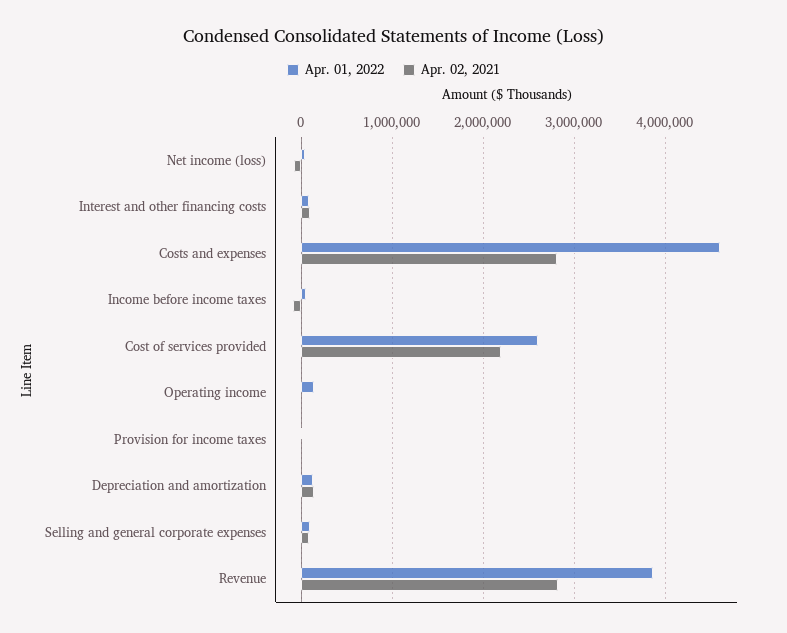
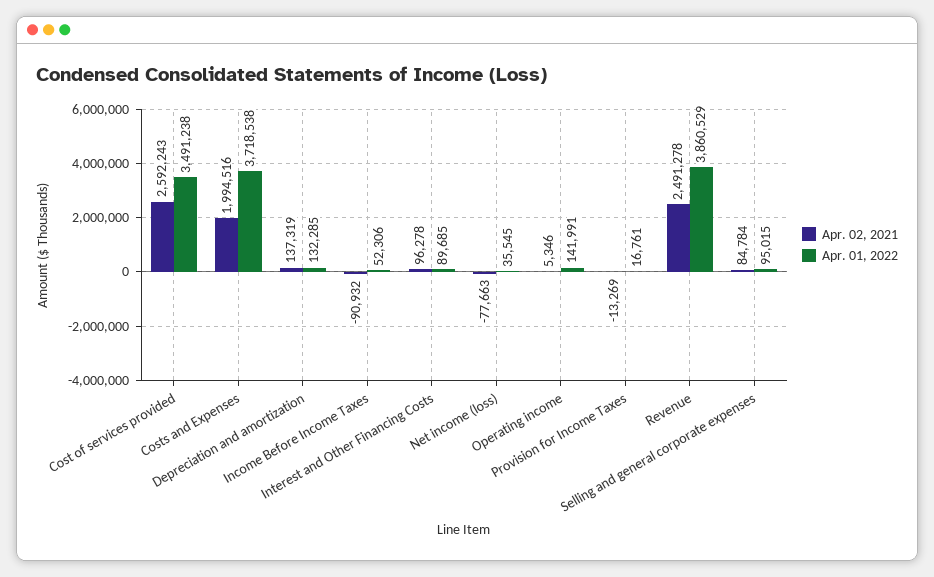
  {
    "Apr. 01, 2022": {
      "Net income (loss)": 35545,
      "Interest and other financing costs": 89685,
-     "Costs and expenses": 4600000,
+     "Costs and expenses": 3718538,
      "Income before income taxes": 52306,
-     "Cost of services provided": 2600000,
+     "Cost of services provided": 3491238,
      "Operating income": 141991,
      "Provision for income taxes": 16761,
      "Depreciation and amortization": 132285,
      "Selling and general corporate expenses": 95015,
      "Revenue": 3860529
    },
    "Apr. 02, 2021": {
      "Net income (loss)": -77663,
      "Interest and other financing costs": 96278,
-     "Costs and expenses": 2800000,
+     "Costs and expenses": 1994516,
      "Income before income taxes": -90932,
-     "Cost of services provided": 2200000,
+     "Cost of services provided": 2592243,
      "Operating income": 5346,
      "Provision for income taxes": -13269,
      "Depreciation and amortization": 137319,
      "Selling and general corporate expenses": 84784,
-     "Revenue": 2800000
+     "Revenue": 2491278
    }
  }

